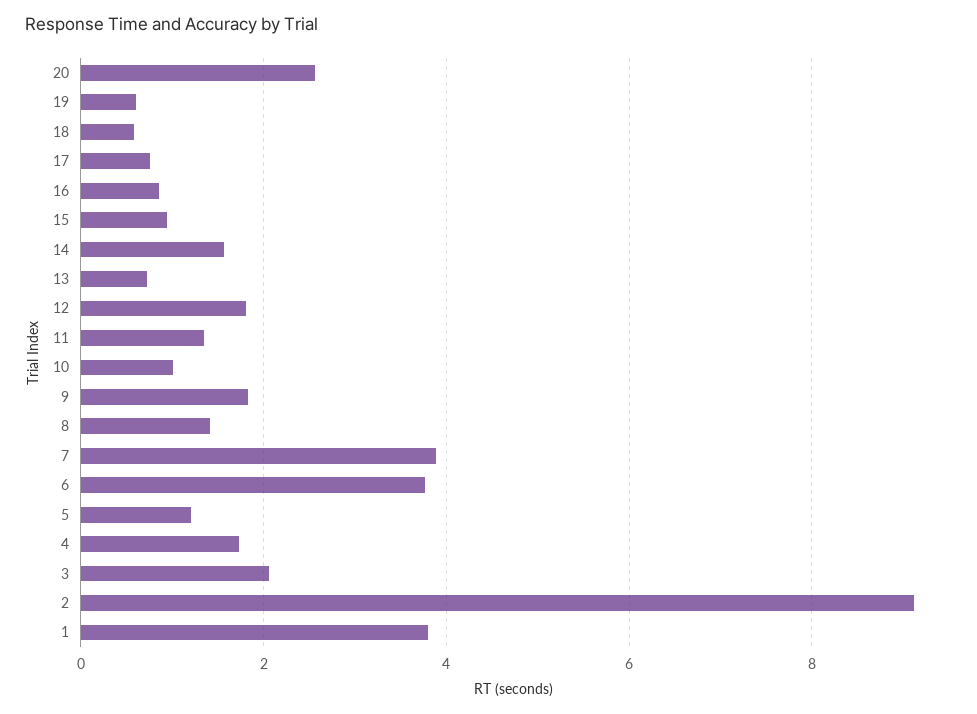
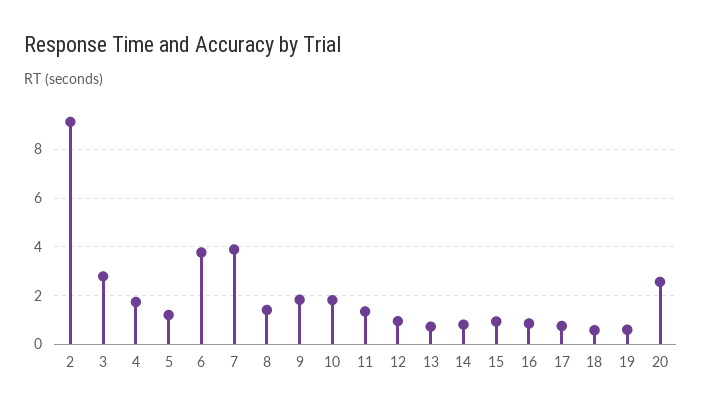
  {
    "20": 2.6,
    "19": 0.6,
    "18": 0.6,
    "17": 0.8,
    "16": 0.8,
    "15": 1,
-   "14": 1.6,
+   "14": 0.75,
    "13": 0.8,
-   "12": 1.8,
+   "12": 1,
    "11": 1.4,
-   "10": 1,
+   "10": 1.75,
    "9": 1.8,
    "8": 1.4,
    "7": 3.8,
    "6": 3.8,
    "5": 1.2,
    "4": 1.8,
-   "3": 2,
+   "3": 2.75,
-   "2": 9.2,
+   "2": 9.2
-   "1": 3.8
  }

